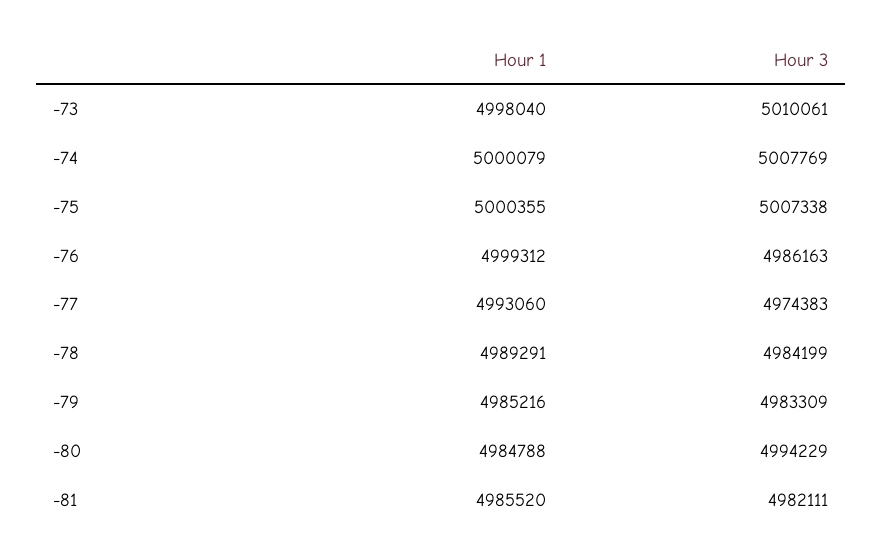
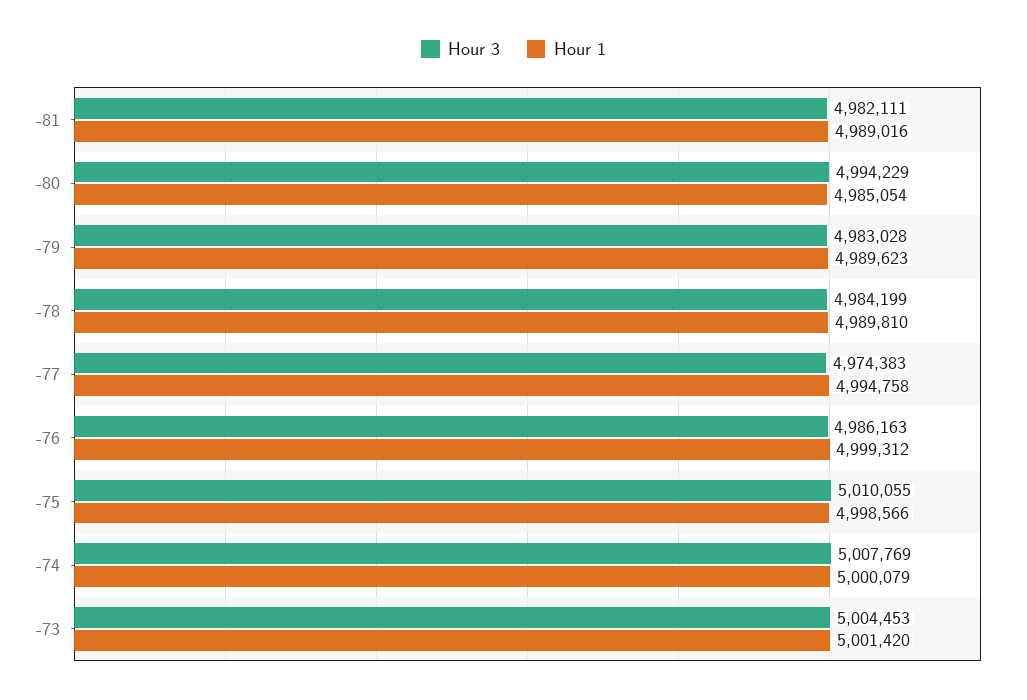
  {
    "Hour 1": {
-     "-73": 4998040,
+     "-73": 5001420,
      "-74": 5000079,
-     "-75": 5000355,
+     "-75": 4998566,
      "-76": 4999312,
-     "-77": 4993060,
+     "-77": 4994758,
-     "-78": 4989291,
+     "-78": 4989810,
-     "-79": 4985216,
+     "-79": 4989623,
-     "-80": 4984788,
+     "-80": 4985054,
-     "-81": 4985520
+     "-81": 4989016
    },
    "Hour 3": {
-     "-73": 5010061,
+     "-73": 5004453,
      "-74": 5007769,
-     "-75": 5007338,
+     "-75": 5010055,
      "-76": 4986163,
      "-77": 4974383,
      "-78": 4984199,
-     "-79": 4983309,
+     "-79": 4983028,
      "-80": 4994229,
      "-81": 4982111
    }
  }

